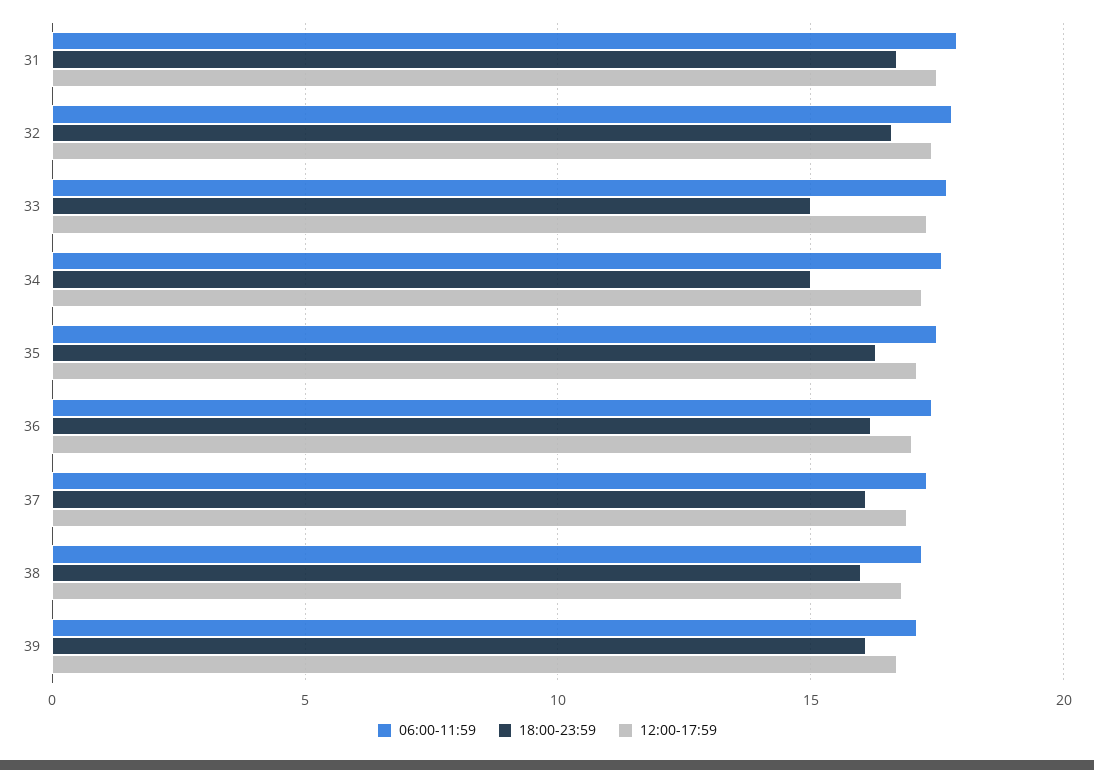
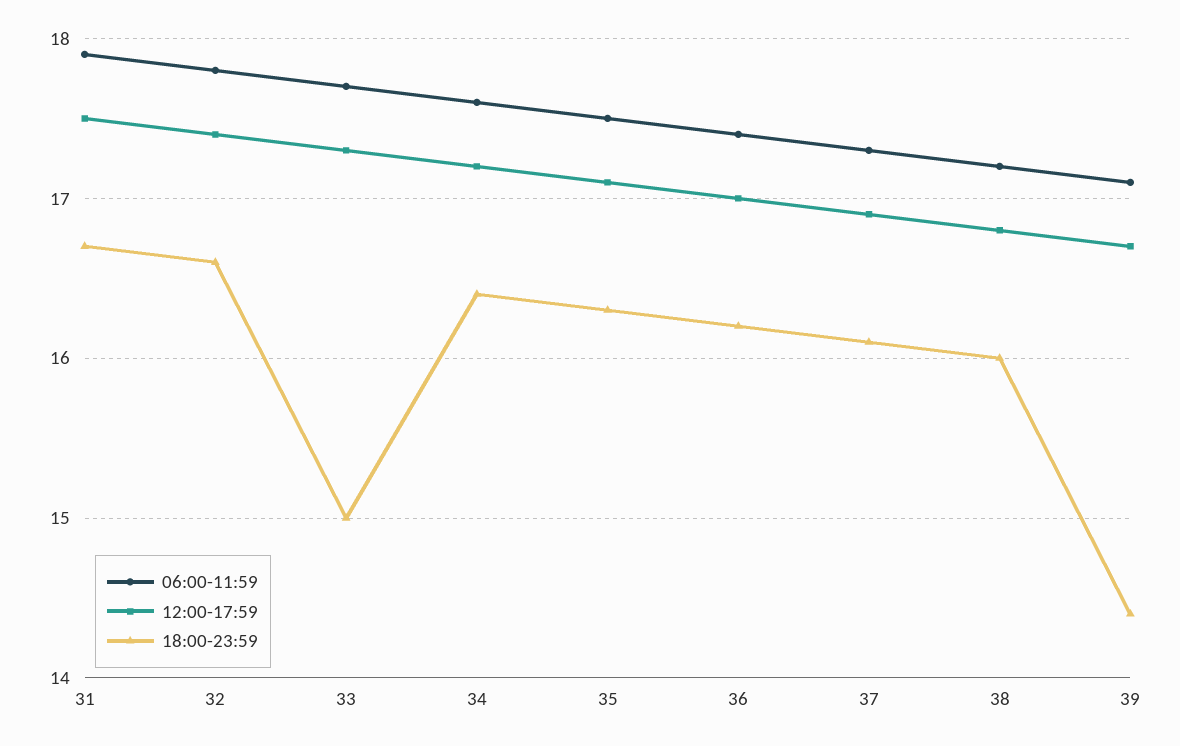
  {
    "06:00-11:59": {
      "31": 17.9,
      "32": 17.8,
      "33": 17.7,
      "34": 17.6,
      "35": 17.5,
      "36": 17.4,
      "37": 17.3,
      "38": 17.2,
      "39": 17.1
    },
    "18:00-23:59": {
      "31": 16.7,
      "32": 16.6,
      "33": 15,
-     "34": 15,
+     "34": 16.4,
      "35": 16.3,
      "36": 16.2,
      "37": 16.1,
      "38": 16,
-     "39": 16
+     "39": 14.4
    },
    "12:00-17:59": {
      "31": 17.5,
      "32": 17.4,
      "33": 17.3,
      "34": 17.2,
      "35": 17.1,
      "36": 17,
      "37": 16.9,
      "38": 16.8,
      "39": 16.7
    }
  }

